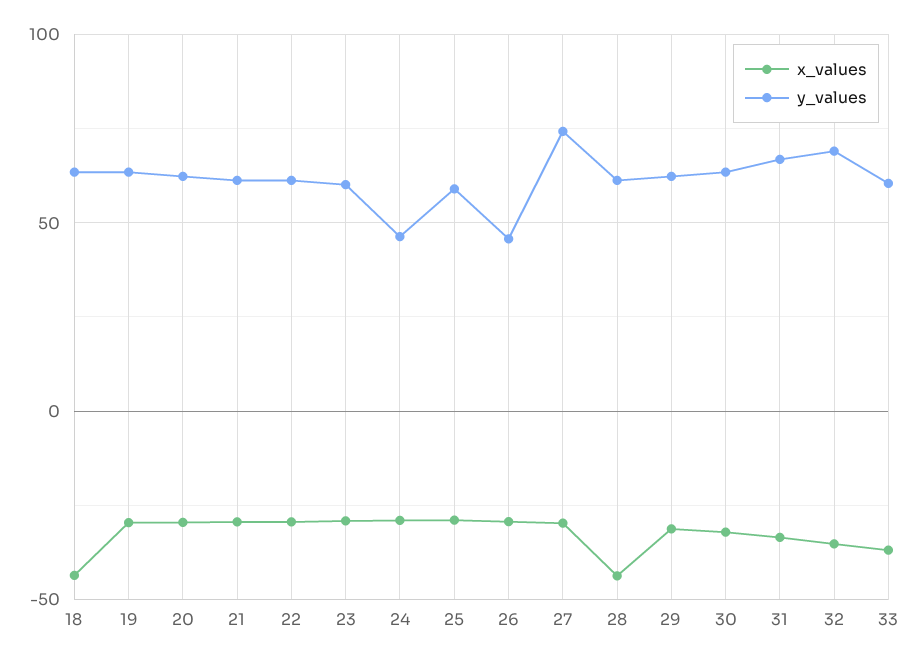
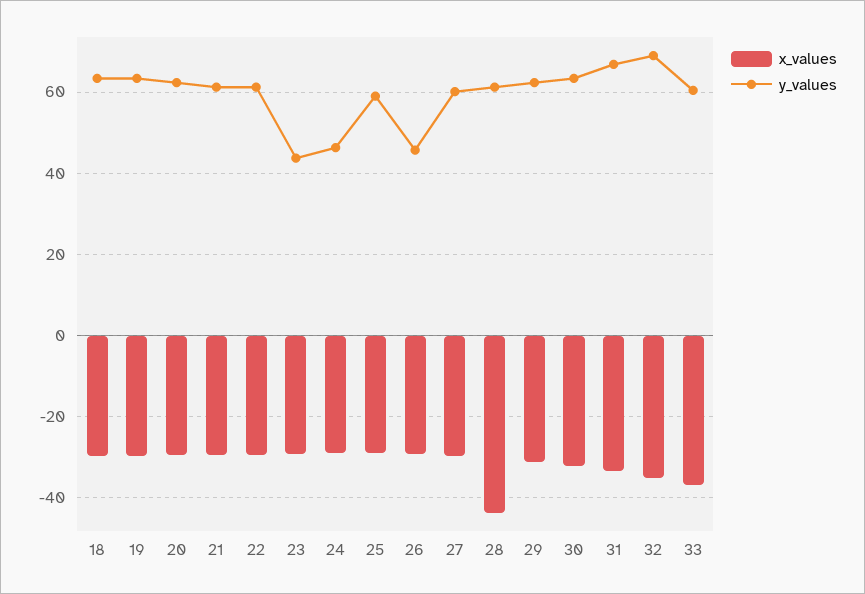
  {
    "x_values": {
-     "18": -45,
+     "18": -30,
      "19": -30,
      "20": -30,
      "21": -30,
      "22": -30,
      "23": -30,
      "24": -30,
      "25": -28,
      "26": -30,
      "27": -30,
      "28": -44,
      "29": -32,
      "30": -32,
      "31": -34,
      "32": -36,
      "33": -36
    },
    "y_values": {
      "18": 64,
      "19": 64,
      "20": 62,
      "21": 62,
      "22": 62,
-     "23": 60,
+     "23": 44,
      "24": 46,
      "25": 60,
      "26": 46,
-     "27": 75,
+     "27": 60,
      "28": 62,
      "29": 62,
      "30": 64,
      "31": 66,
      "32": 70,
      "33": 60
    }
  }

